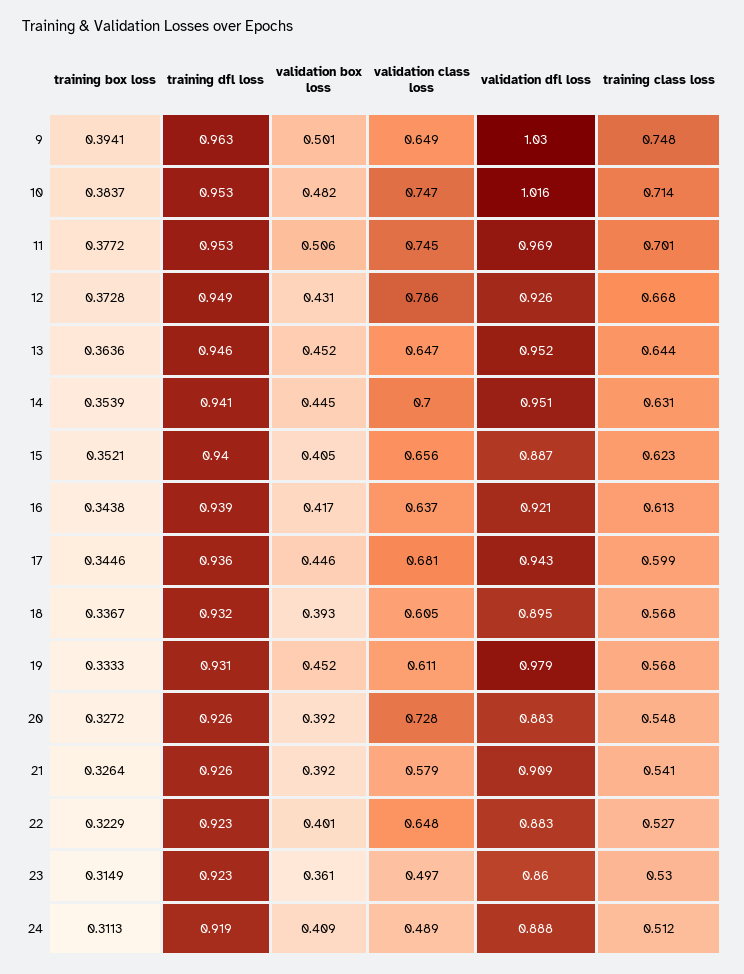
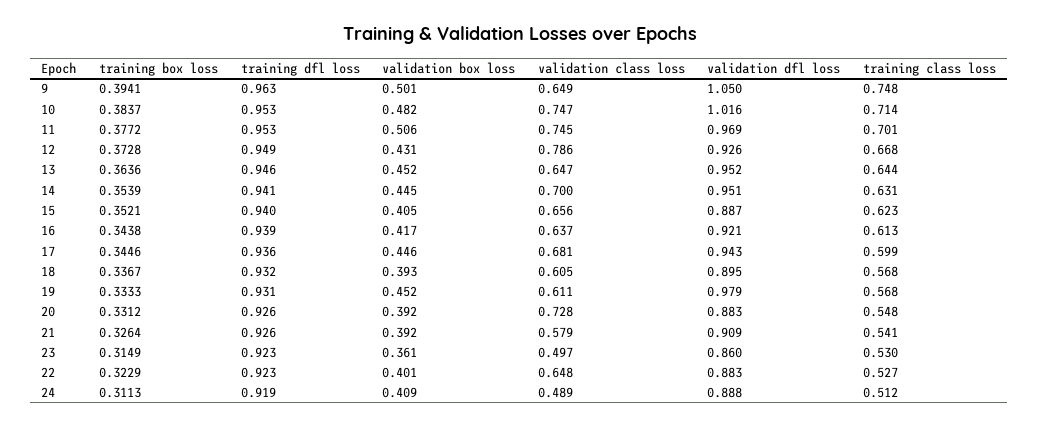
  {
    "training box loss": {
      "9": 0.3941,
      "10": 0.3837,
      "11": 0.3772,
      "12": 0.3728,
      "13": 0.3636,
      "14": 0.3539,
      "15": 0.3521,
      "16": 0.3438,
      "17": 0.3446,
      "18": 0.3367,
      "19": 0.3333,
-     "20": 0.3272,
+     "20": 0.3312,
      "21": 0.3264,
      "22": 0.3229,
      "23": 0.3149,
      "24": 0.3113
    },
    "training dfl loss": {
      "9": 0.963,
      "10": 0.953,
      "11": 0.953,
      "12": 0.949,
      "13": 0.946,
      "14": 0.941,
      "15": 0.94,
      "16": 0.939,
      "17": 0.936,
      "18": 0.932,
      "19": 0.931,
      "20": 0.926,
      "21": 0.926,
      "22": 0.923,
      "23": 0.923,
      "24": 0.919
    },
    "validation box loss": {
      "9": 0.501,
      "10": 0.482,
      "11": 0.506,
      "12": 0.431,
      "13": 0.452,
      "14": 0.445,
      "15": 0.405,
      "16": 0.417,
      "17": 0.446,
      "18": 0.393,
      "19": 0.452,
      "20": 0.392,
      "21": 0.392,
      "22": 0.401,
      "23": 0.361,
      "24": 0.409
    },
    "validation class loss": {
      "9": 0.649,
      "10": 0.747,
      "11": 0.745,
      "12": 0.786,
      "13": 0.647,
      "14": 0.7,
      "15": 0.656,
      "16": 0.637,
      "17": 0.681,
      "18": 0.605,
      "19": 0.611,
      "20": 0.728,
      "21": 0.579,
      "22": 0.648,
      "23": 0.497,
      "24": 0.489
    },
    "validation dfl loss": {
-     "9": 1.03,
+     "9": 1.05,
      "10": 1.016,
      "11": 0.969,
      "12": 0.926,
      "13": 0.952,
      "14": 0.951,
      "15": 0.887,
      "16": 0.921,
      "17": 0.943,
      "18": 0.895,
      "19": 0.979,
      "20": 0.883,
      "21": 0.909,
      "22": 0.883,
      "23": 0.86,
      "24": 0.888
    },
    "training class loss": {
      "9": 0.748,
      "10": 0.714,
      "11": 0.701,
      "12": 0.668,
      "13": 0.644,
      "14": 0.631,
      "15": 0.623,
      "16": 0.613,
      "17": 0.599,
      "18": 0.568,
      "19": 0.568,
      "20": 0.548,
      "21": 0.541,
      "22": 0.527,
      "23": 0.53,
      "24": 0.512
    }
  }

